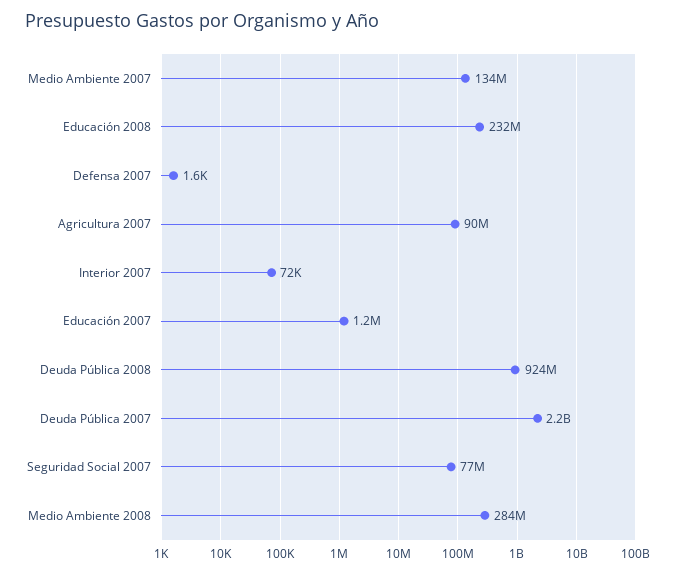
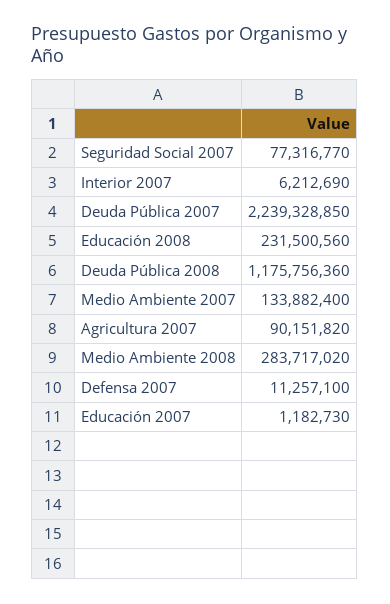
  {
    "Medio Ambiente 2007": 133882400,
    "Educación 2008": 231500560,
-   "Defensa 2007": 1600,
+   "Defensa 2007": 11257100,
    "Agricultura 2007": 90151820,
-   "Interior 2007": 72000,
+   "Interior 2007": 6212690,
    "Educación 2007": 1182730,
-   "Deuda Pública 2008": 924000000,
+   "Deuda Pública 2008": 1175756360,
    "Deuda Pública 2007": 2239328850,
    "Seguridad Social 2007": 77316770,
    "Medio Ambiente 2008": 283717020
  }

